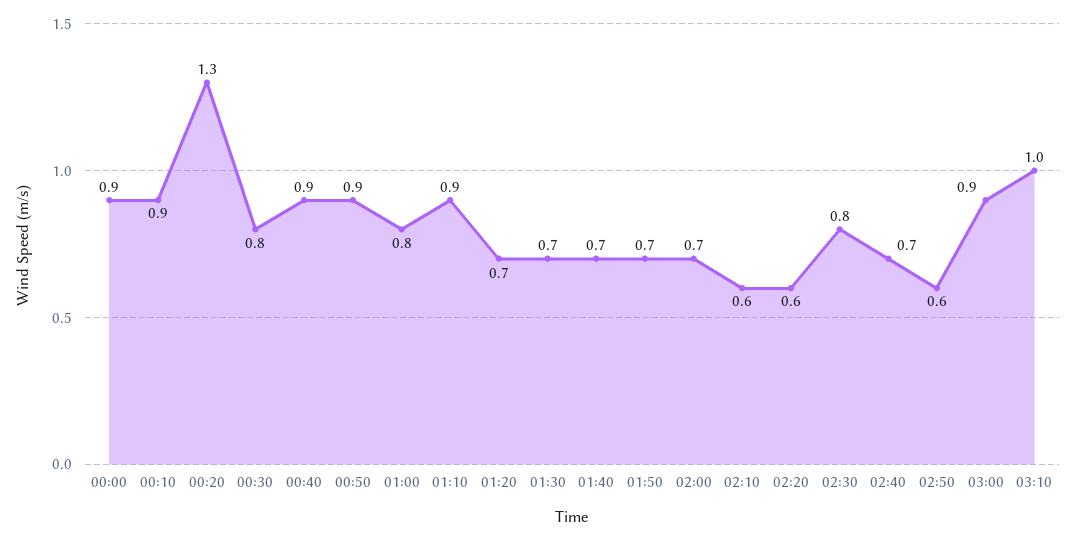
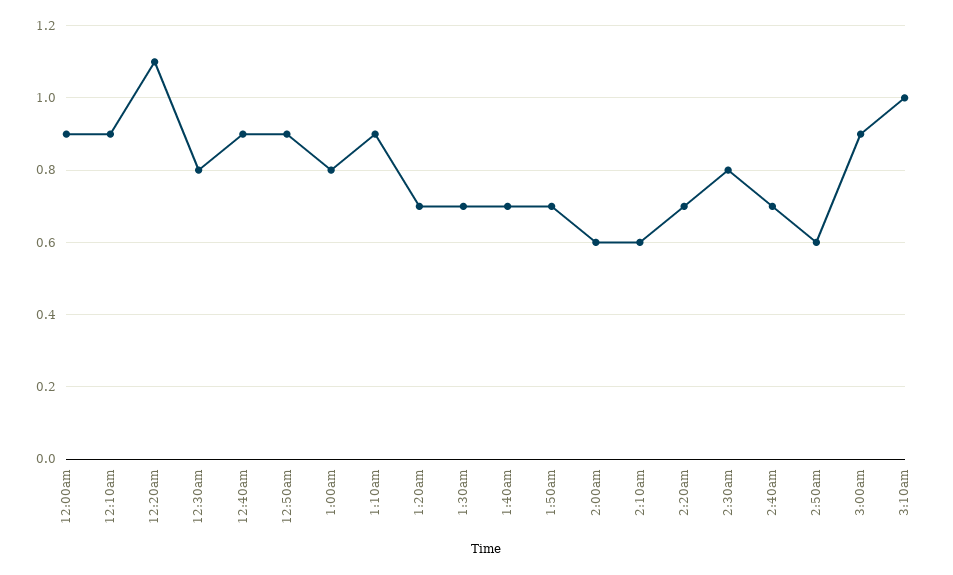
  {
    "00:00": 0.9,
    "00:10": 0.9,
-   "00:20": 1.3,
+   "00:20": 1.1,
    "00:30": 0.8,
    "00:40": 0.9,
    "00:50": 0.9,
    "01:00": 0.8,
    "01:10": 0.9,
    "01:20": 0.7,
    "01:30": 0.7,
    "01:40": 0.7,
    "01:50": 0.7,
-   "02:00": 0.7,
+   "02:00": 0.6,
    "02:10": 0.6,
-   "02:20": 0.6,
+   "02:20": 0.7,
    "02:30": 0.8,
    "02:40": 0.7,
    "02:50": 0.6,
    "03:00": 0.9,
    "03:10": 1
  }

